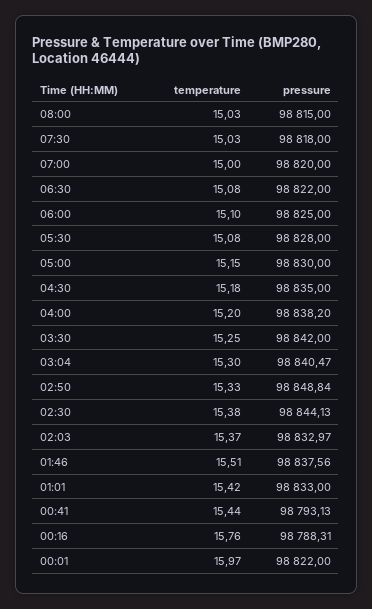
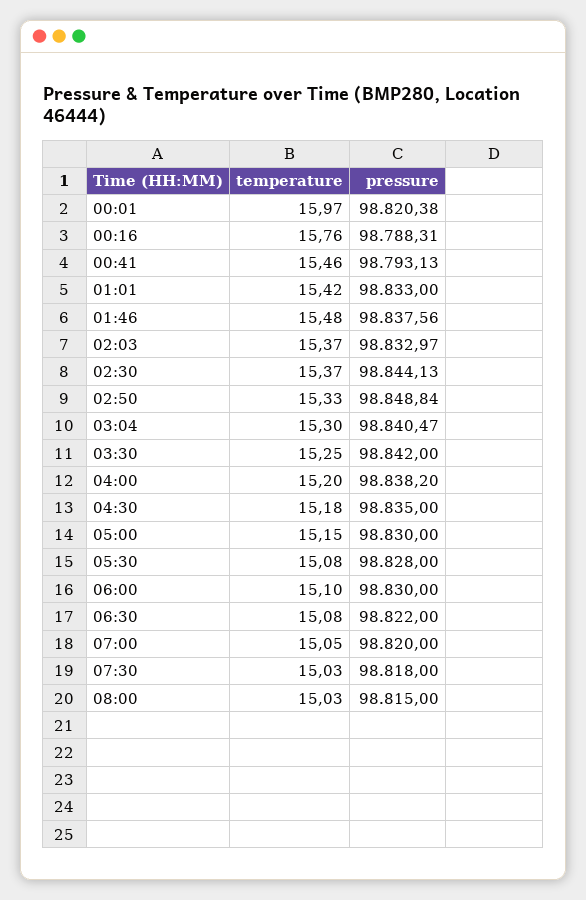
  {
    "temperature": {
      "08:00": 15.03,
      "07:30": 15.03,
-     "07:00": 15,
+     "07:00": 15.05,
      "06:30": 15.08,
      "06:00": 15.1,
      "05:30": 15.08,
      "05:00": 15.15,
      "04:30": 15.18,
      "04:00": 15.2,
      "03:30": 15.25,
      "03:04": 15.3,
      "02:50": 15.33,
-     "02:30": 15.38,
+     "02:30": 15.37,
      "02:03": 15.37,
-     "01:46": 15.51,
+     "01:46": 15.48,
      "01:01": 15.42,
-     "00:41": 15.44,
+     "00:41": 15.46,
      "00:16": 15.76,
      "00:01": 15.97
    },
    "pressure": {
      "08:00": 98815,
      "07:30": 98818,
      "07:00": 98820,
      "06:30": 98822,
-     "06:00": 98825,
+     "06:00": 98830,
      "05:30": 98828,
      "05:00": 98830,
      "04:30": 98835,
      "04:00": 98838.2,
      "03:30": 98842,
      "03:04": 98840.47,
      "02:50": 98848.84,
      "02:30": 98844.13,
      "02:03": 98832.97,
      "01:46": 98837.56,
      "01:01": 98833,
      "00:41": 98793.13,
      "00:16": 98788.31,
-     "00:01": 98822
+     "00:01": 98820.38
    }
  }

